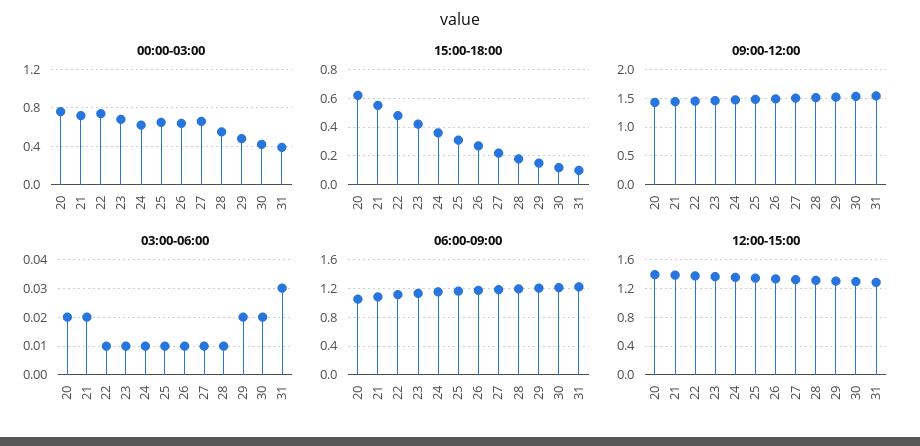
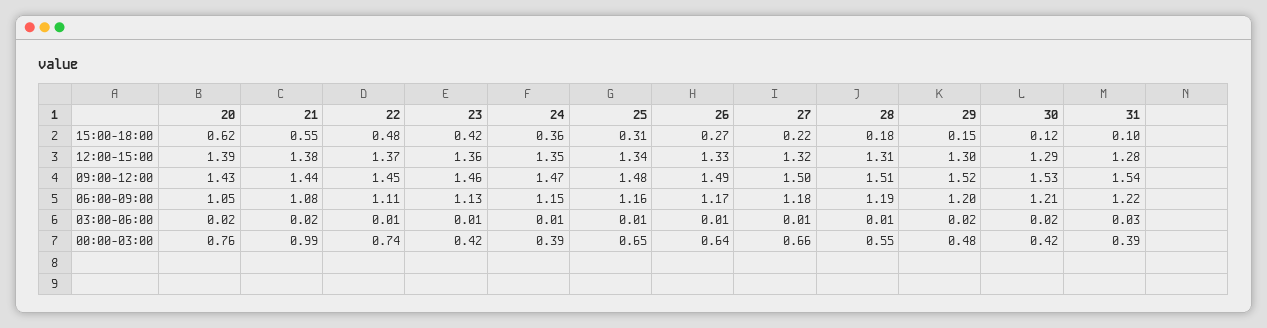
  {
    "00:00-03:00": {
      "20": 0.76,
-     "21": 0.7,
+     "21": 0.99,
      "22": 0.74,
-     "23": 0.7,
+     "23": 0.42,
-     "24": 0.6,
+     "24": 0.39,
      "25": 0.65,
      "26": 0.64,
      "27": 0.66,
      "28": 0.55,
      "29": 0.48,
      "30": 0.42,
      "31": 0.39
    },
    "15:00-18:00": {
      "20": 0.62,
      "21": 0.55,
      "22": 0.48,
      "23": 0.42,
      "24": 0.36,
      "25": 0.31,
      "26": 0.27,
      "27": 0.22,
      "28": 0.18,
      "29": 0.15,
      "30": 0.12,
      "31": 0.1
    },
    "09:00-12:00": {
      "20": 1.43,
      "21": 1.44,
      "22": 1.45,
      "23": 1.46,
      "24": 1.47,
      "25": 1.48,
      "26": 1.49,
      "27": 1.5,
      "28": 1.51,
      "29": 1.52,
      "30": 1.53,
      "31": 1.54
    },
    "03:00-06:00": {
      "20": 0.02,
      "21": 0.02,
      "22": 0.01,
      "23": 0.01,
      "24": 0.01,
      "25": 0.01,
      "26": 0.01,
      "27": 0.01,
      "28": 0.01,
      "29": 0.02,
      "30": 0.02,
      "31": 0.03
    },
    "06:00-09:00": {
      "20": 1.05,
      "21": 1.08,
      "22": 1.11,
      "23": 1.13,
      "24": 1.15,
      "25": 1.16,
      "26": 1.17,
      "27": 1.18,
      "28": 1.19,
      "29": 1.2,
      "30": 1.21,
      "31": 1.22
    },
    "12:00-15:00": {
      "20": 1.39,
      "21": 1.38,
      "22": 1.37,
      "23": 1.36,
      "24": 1.35,
      "25": 1.34,
      "26": 1.33,
      "27": 1.32,
      "28": 1.31,
      "29": 1.3,
      "30": 1.29,
      "31": 1.28
    }
  }

